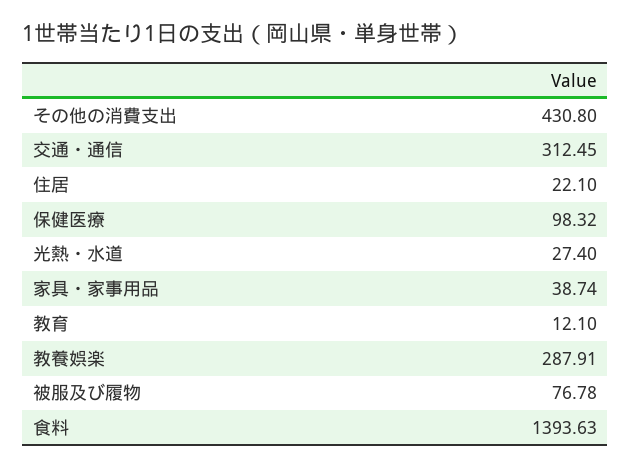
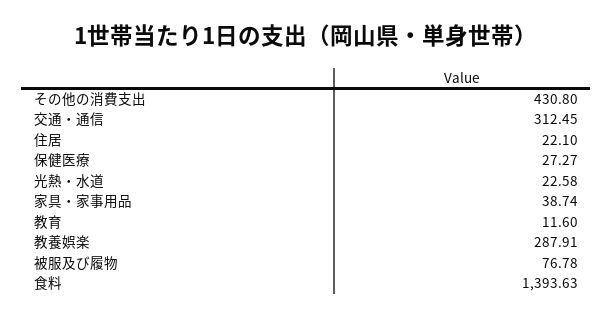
  {
    "その他の消費支出": 430.8,
    "交通・通信": 312.45,
    "住居": 22.1,
-   "保健医療": 98.32,
+   "保健医療": 27.27,
-   "光熱・水道": 27.4,
+   "光熱・水道": 22.58,
    "家具・家事用品": 38.74,
-   "教育": 12.1,
+   "教育": 11.6,
    "教養娯楽": 287.91,
    "被服及び履物": 76.78,
    "食料": 1393.63
  }

